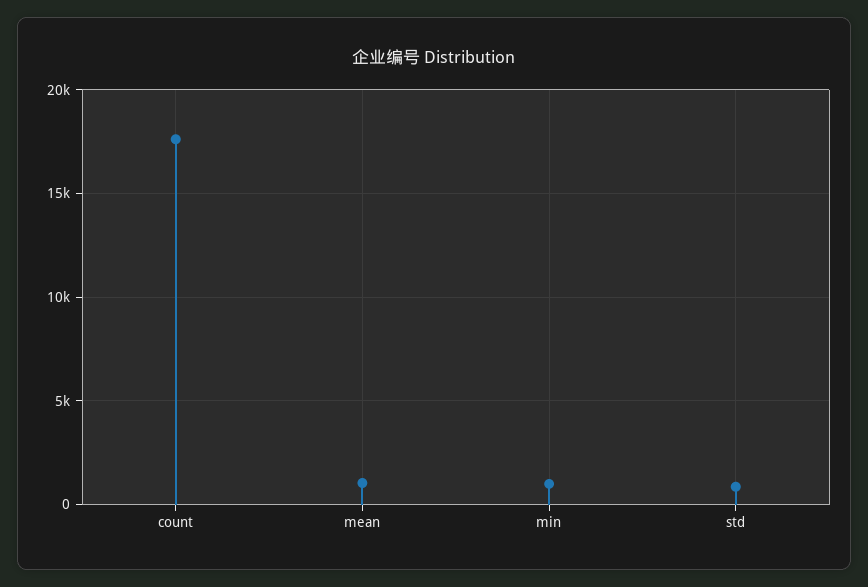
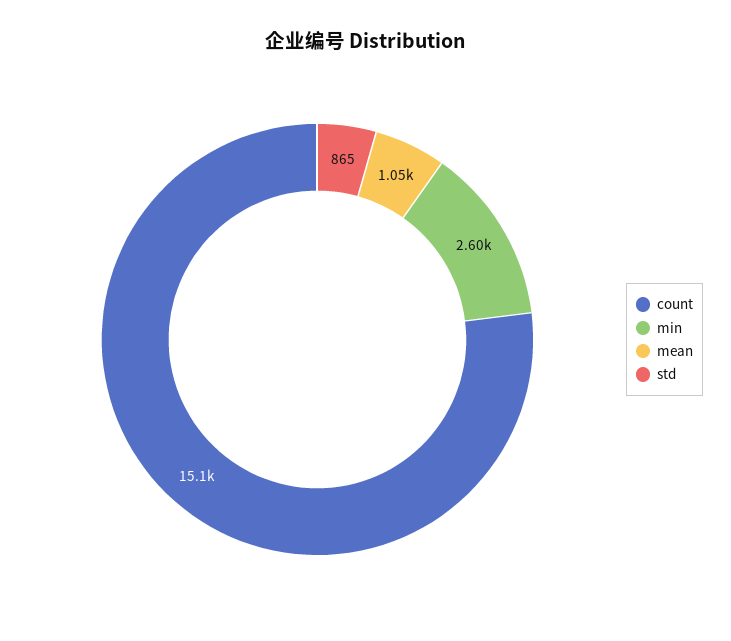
  {
-   "count": 17500,
+   "count": 15100,
    "mean": 1050,
-   "min": 1000,
+   "min": 2600,
    "std": 865
  }

